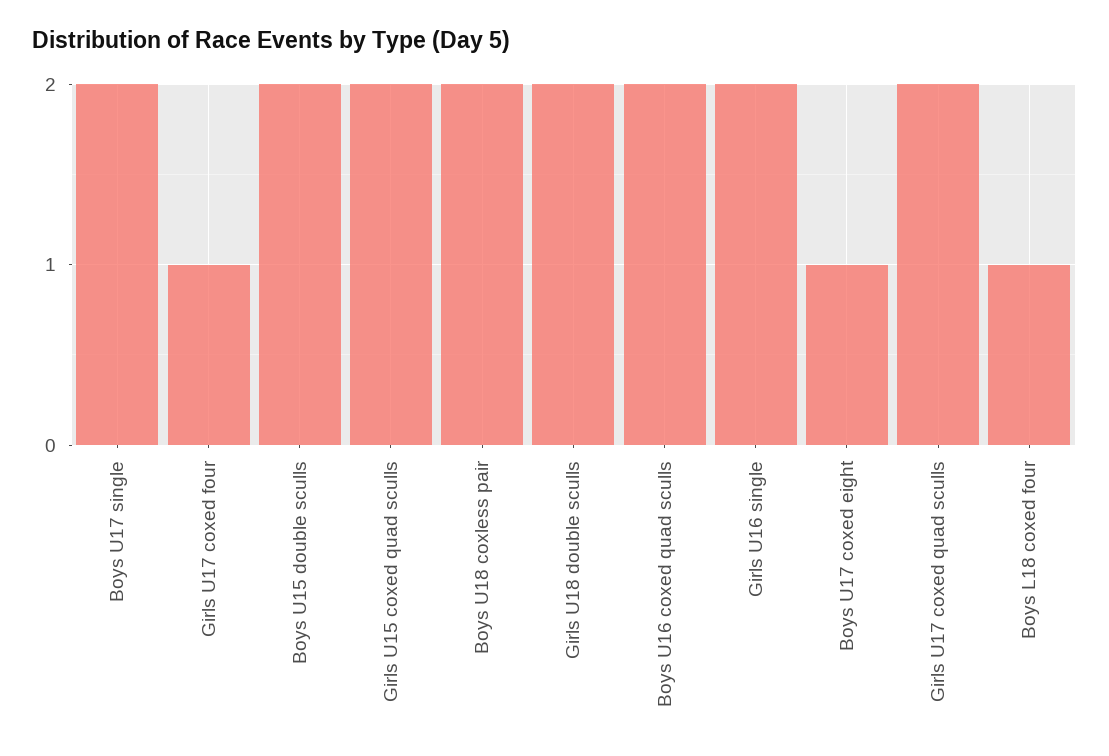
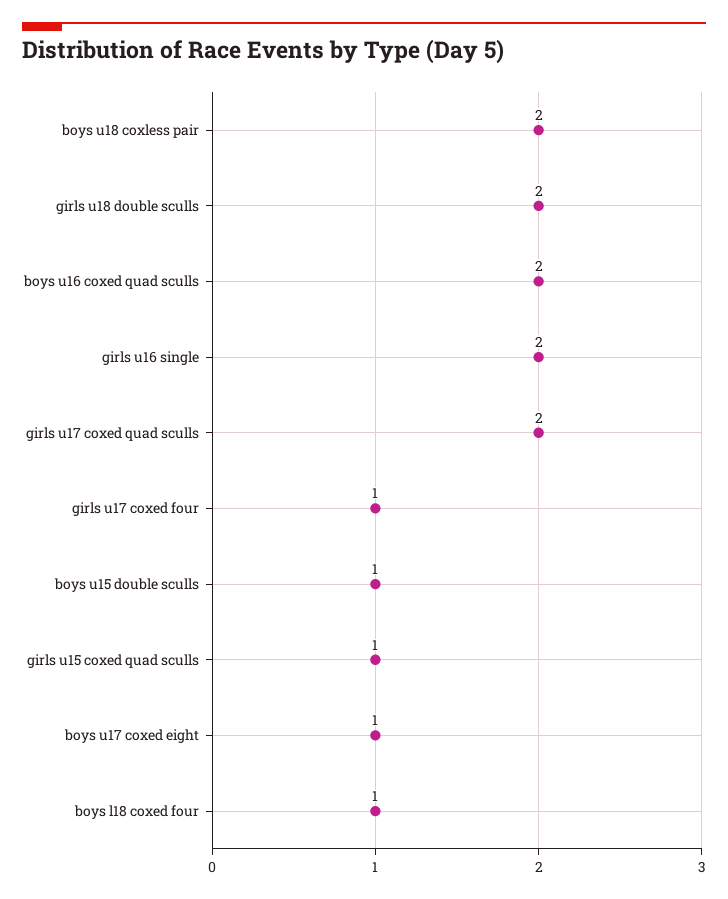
  {
-   "Boys U17 single": 2,
    "Girls U17 coxed four": 1,
-   "Boys U15 double sculls": 2,
+   "Boys U15 double sculls": 1,
-   "Girls U15 coxed quad sculls": 2,
+   "Girls U15 coxed quad sculls": 1,
    "Boys U18 coxless pair": 2,
    "Girls U18 double sculls": 2,
    "Boys U16 coxed quad sculls": 2,
    "Girls U16 single": 2,
    "Boys U17 coxed eight": 1,
    "Girls U17 coxed quad sculls": 2,
    "Boys L18 coxed four": 1
  }

